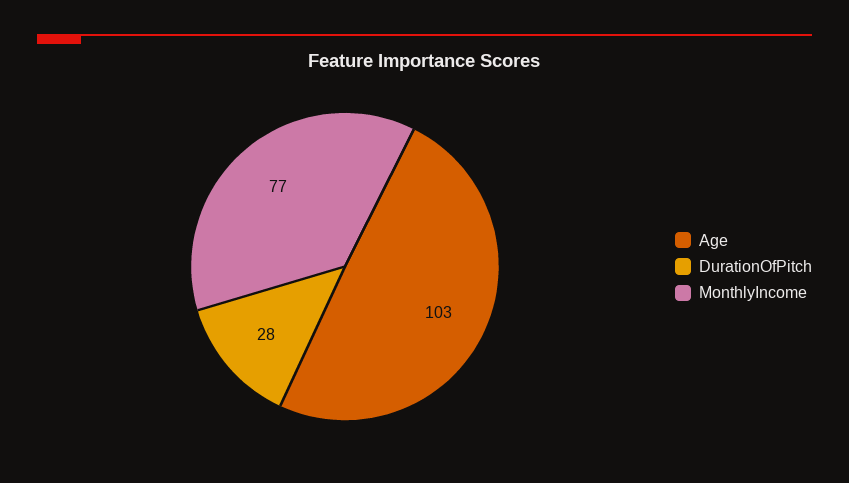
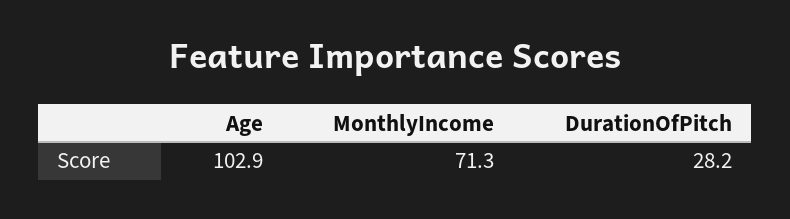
  {
    "Age": 102.9,
    "DurationOfPitch": 28.2,
-   "MonthlyIncome": 77
+   "MonthlyIncome": 71.3
  }

